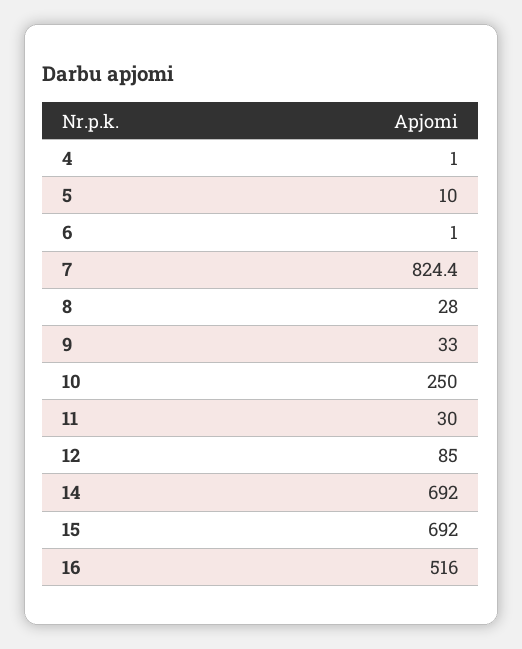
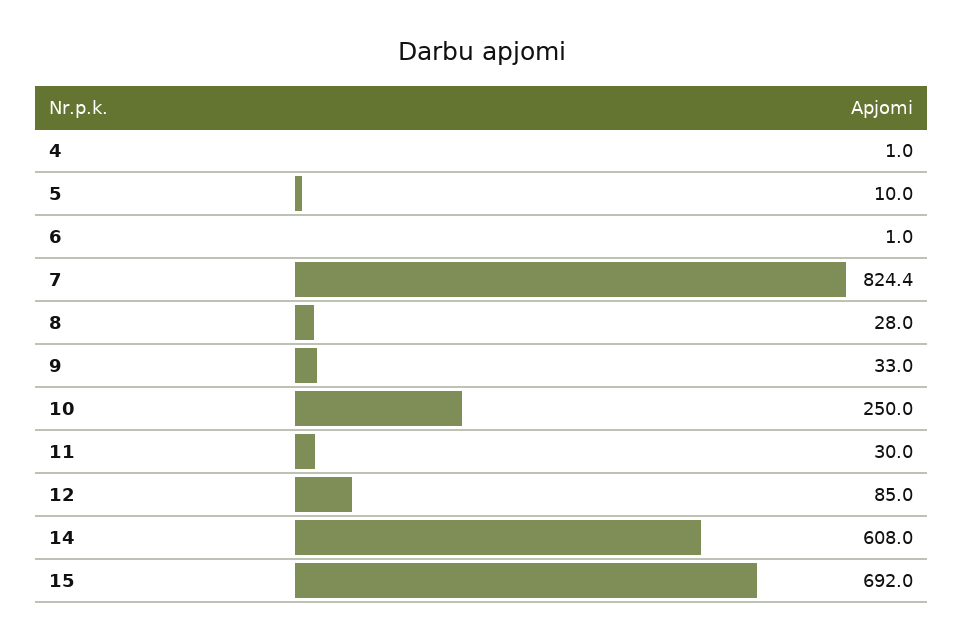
  {
    "4": 1,
    "5": 10,
    "6": 1,
    "7": 824.4,
    "8": 28,
    "9": 33,
    "10": 250,
    "11": 30,
    "12": 85,
-   "14": 692,
+   "14": 608,
-   "15": 692,
+   "15": 692
-   "16": 516
  }

